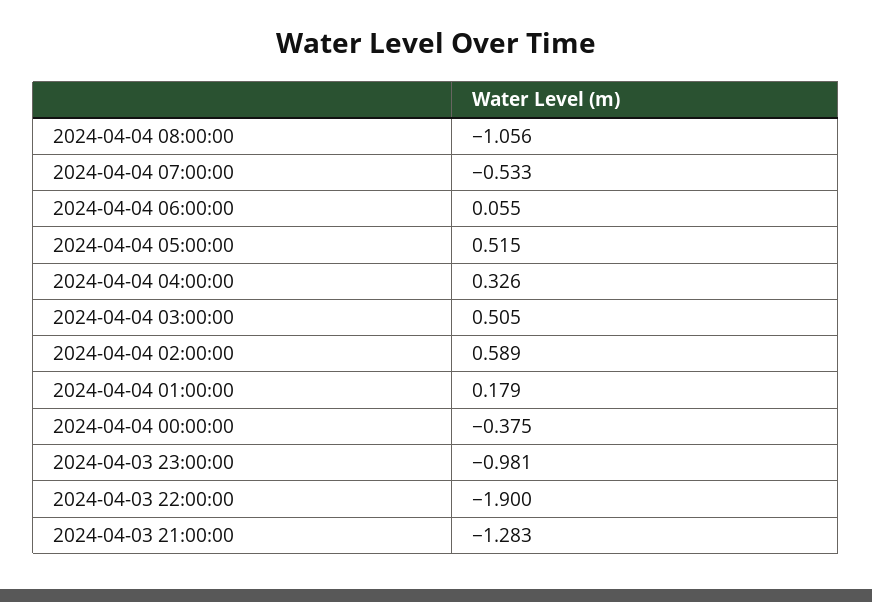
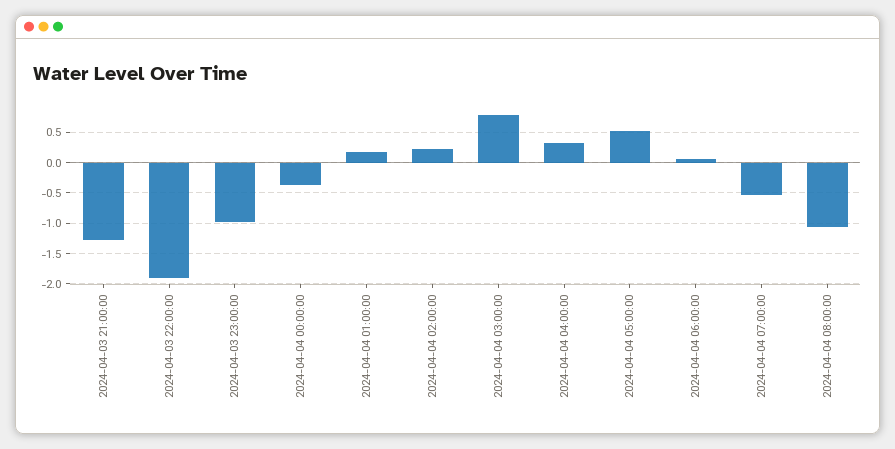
  {
    "2024-04-04 08:00:00": -1.056,
    "2024-04-04 07:00:00": -0.533,
    "2024-04-04 06:00:00": 0.055,
    "2024-04-04 05:00:00": 0.515,
    "2024-04-04 04:00:00": 0.326,
-   "2024-04-04 03:00:00": 0.505,
+   "2024-04-04 03:00:00": 0.8,
-   "2024-04-04 02:00:00": 0.589,
+   "2024-04-04 02:00:00": 0.2,
    "2024-04-04 01:00:00": 0.179,
    "2024-04-04 00:00:00": -0.375,
    "2024-04-03 23:00:00": -0.981,
    "2024-04-03 22:00:00": -1.9,
    "2024-04-03 21:00:00": -1.283
  }

